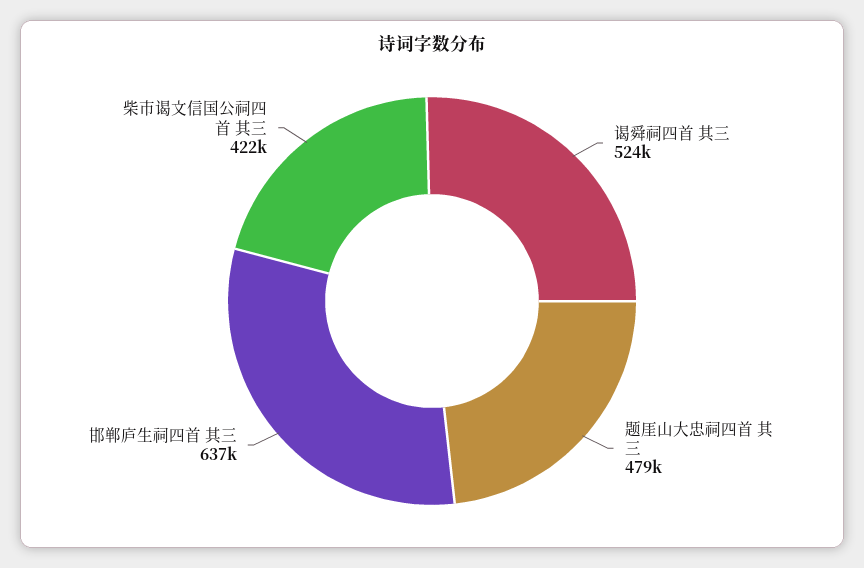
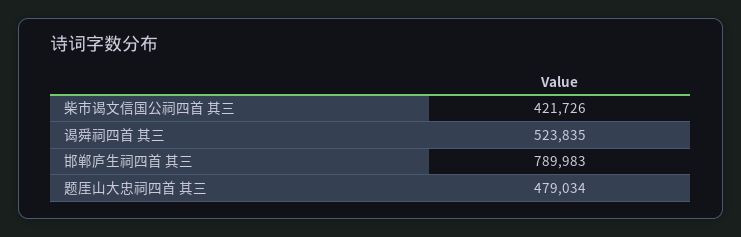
  {
    "谒舜祠四首 其三": 523835,
    "题厓山大忠祠四首 其三": 479034,
-   "邯郸庐生祠四首 其三": 637000,
+   "邯郸庐生祠四首 其三": 789983,
    "柴市谒文信国公祠四首 其三": 421726
  }

